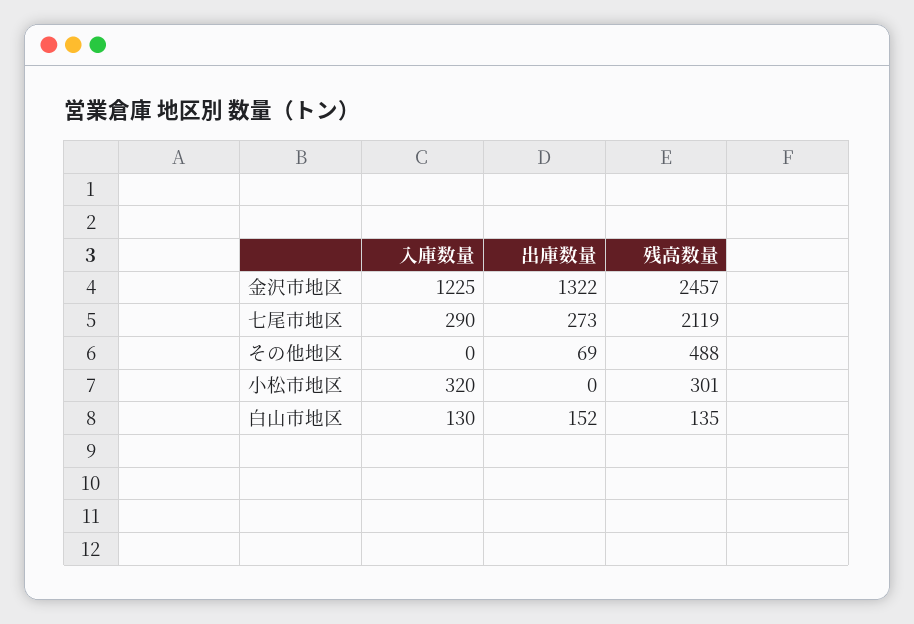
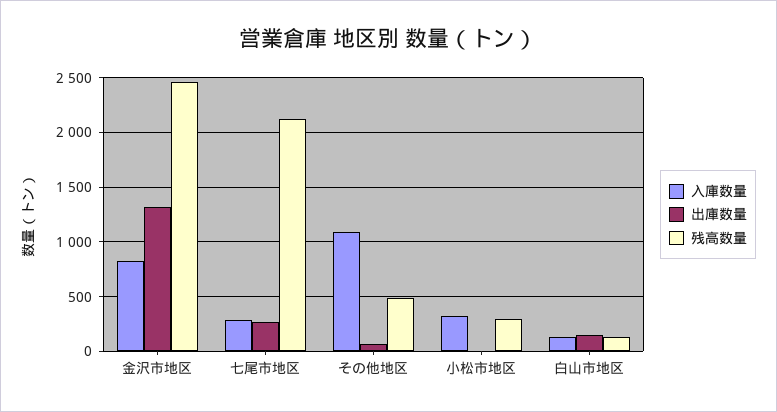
  {
    "入庫数量": {
-     "金沢市地区": 1225,
+     "金沢市地区": 800,
      "七尾市地区": 290,
-     "その他地区": 0,
+     "その他地区": 1100,
      "小松市地区": 320,
      "白山市地区": 130
    },
    "出庫数量": {
      "金沢市地区": 1322,
      "七尾市地区": 273,
      "その他地区": 69,
      "小松市地区": 0,
      "白山市地区": 152
    },
    "残高数量": {
      "金沢市地区": 2457,
      "七尾市地区": 2119,
      "その他地区": 488,
      "小松市地区": 301,
      "白山市地区": 135
    }
  }

